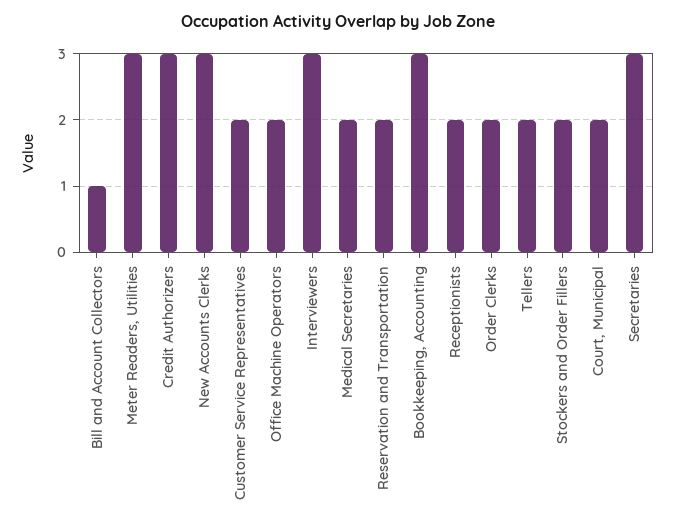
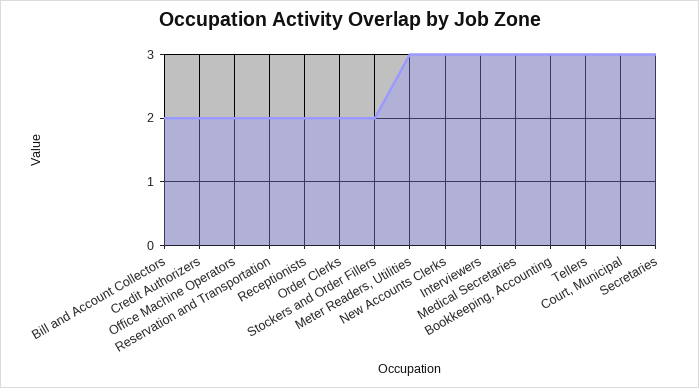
  {
-   "Bill and Account Collectors": 1,
+   "Bill and Account Collectors": 2,
    "Meter Readers, Utilities": 3,
-   "Credit Authorizers": 3,
+   "Credit Authorizers": 2,
    "New Accounts Clerks": 3,
-   "Customer Service Representatives": 2,
    "Office Machine Operators": 2,
    "Interviewers": 3,
-   "Medical Secretaries": 2,
+   "Medical Secretaries": 3,
    "Reservation and Transportation": 2,
    "Bookkeeping, Accounting": 3,
    "Receptionists": 2,
    "Order Clerks": 2,
-   "Tellers": 2,
+   "Tellers": 3,
    "Stockers and Order Fillers": 2,
-   "Court, Municipal": 2,
+   "Court, Municipal": 3,
    "Secretaries": 3
  }

